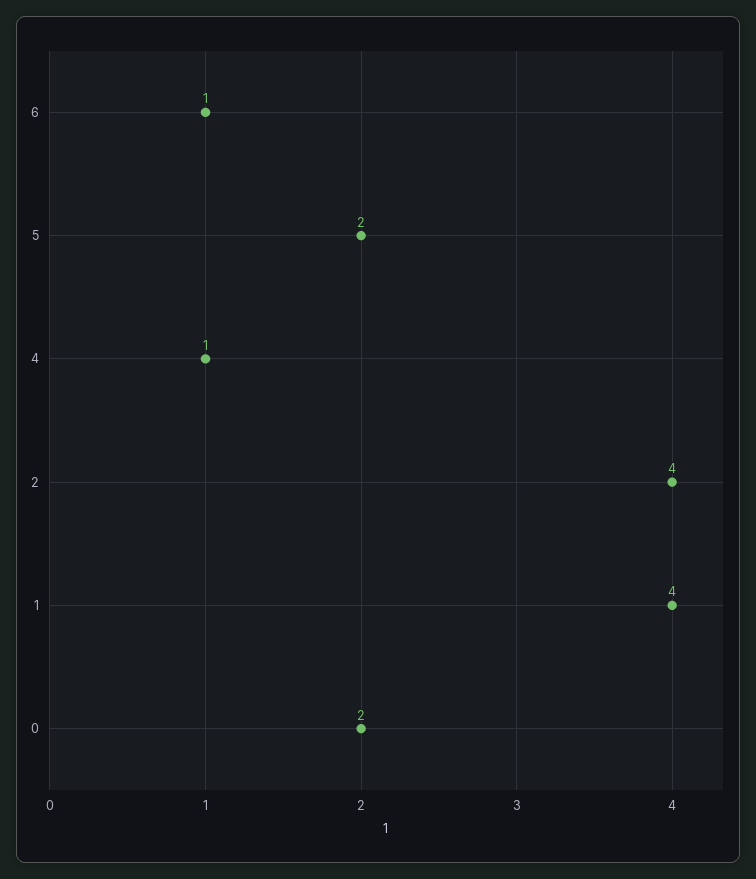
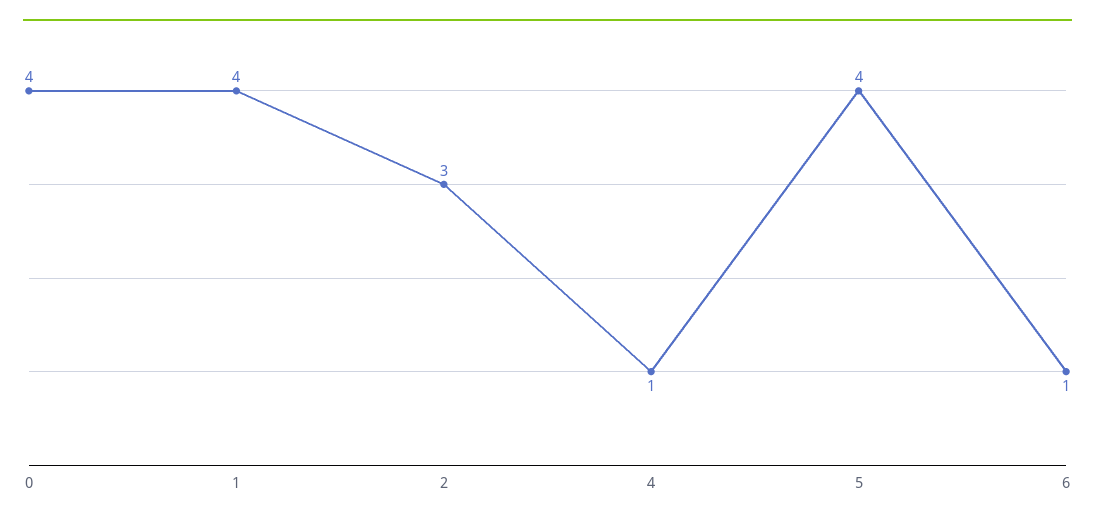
  {
    "6": 1,
-   "5": 2,
+   "5": 4,
    "4": 1,
-   "2": 4,
+   "2": 3,
    "1": 4,
-   "0": 2
+   "0": 4
  }

